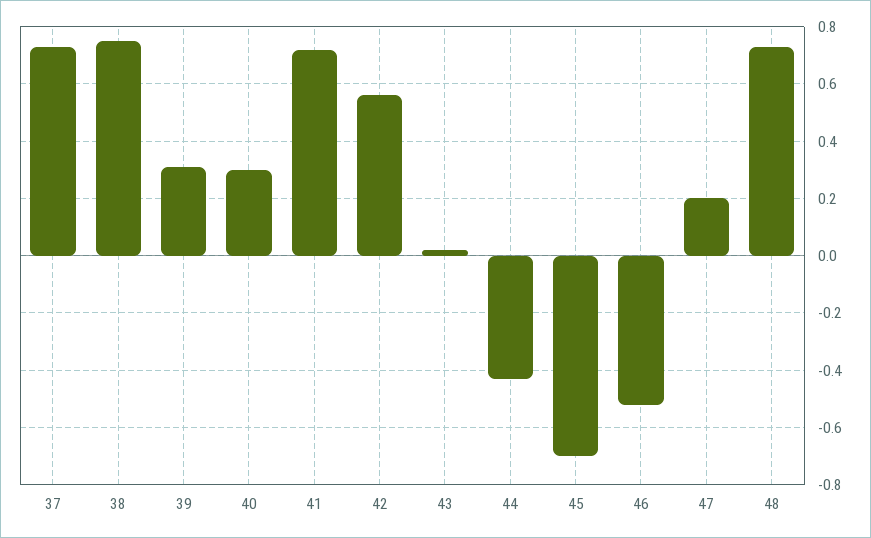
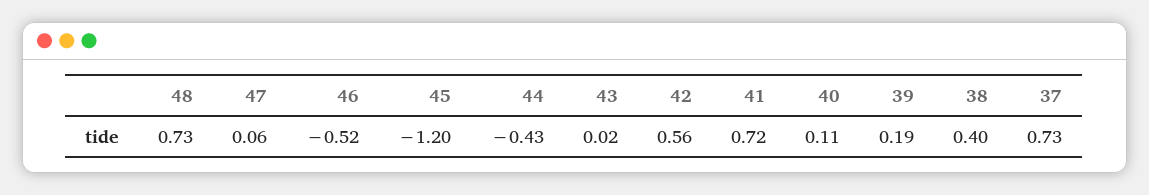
  {
    "37": 0.73,
-   "38": 0.75,
+   "38": 0.4,
-   "39": 0.3,
+   "39": 0.19,
-   "40": 0.3,
+   "40": 0.11,
    "41": 0.72,
    "42": 0.56,
    "43": 0.02,
    "44": -0.43,
-   "45": -0.7,
+   "45": -1.2,
    "46": -0.52,
-   "47": 0.2,
+   "47": 0.06,
    "48": 0.73
  }

